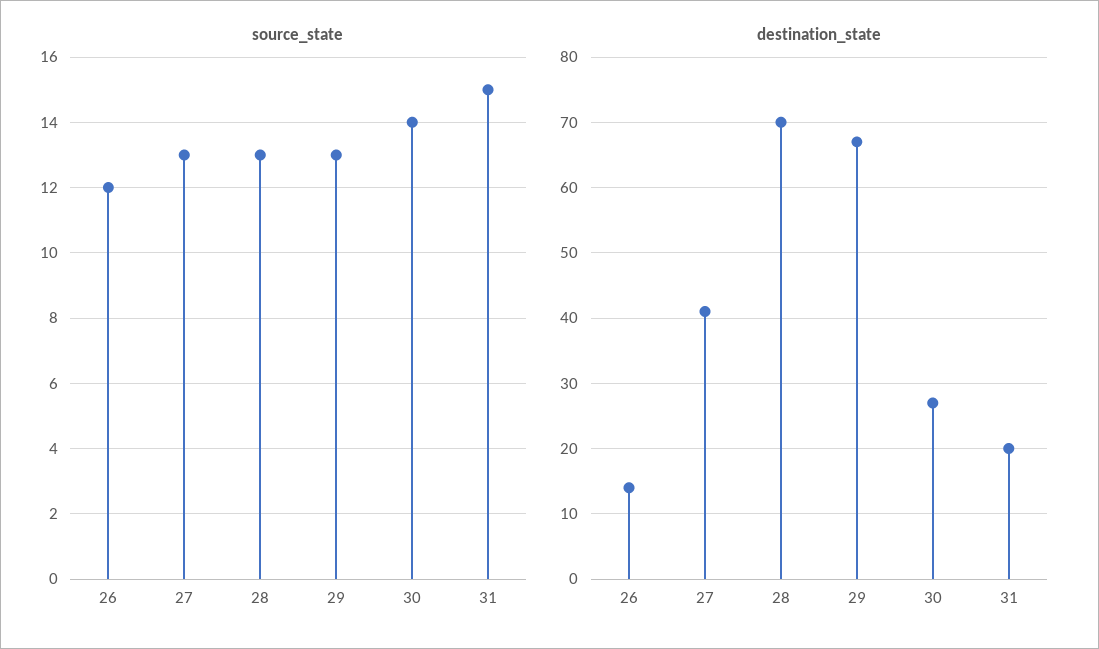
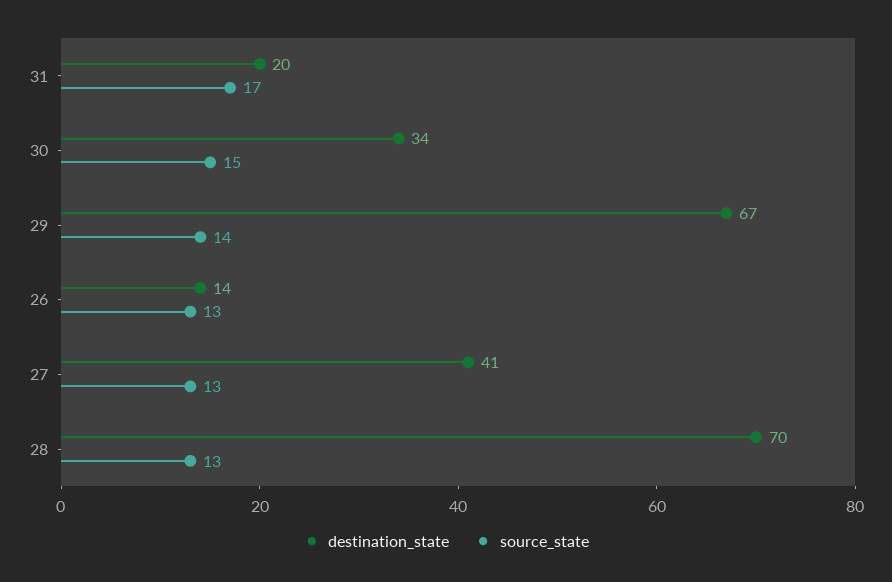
  {
    "source_state": {
-     "26": 12,
+     "26": 13,
      "27": 13,
      "28": 13,
-     "29": 13,
+     "29": 14,
-     "30": 14,
+     "30": 15,
-     "31": 15
+     "31": 17
    },
    "destination_state": {
      "26": 14,
      "27": 41,
      "28": 70,
      "29": 67,
-     "30": 27,
+     "30": 34,
      "31": 20
    }
  }

